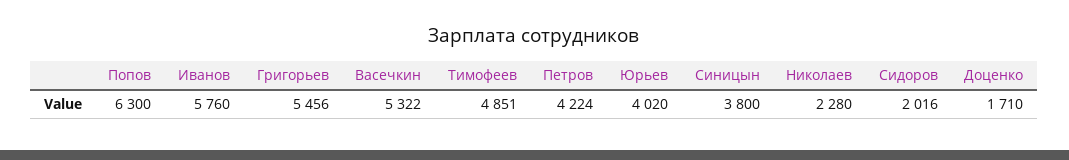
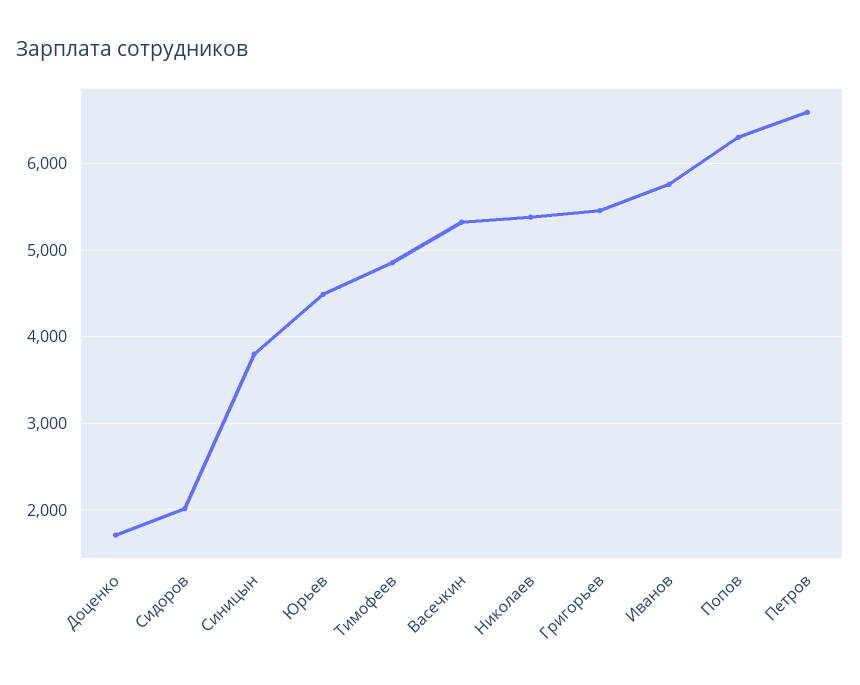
  {
    "Попов": 6300,
    "Иванов": 5760,
    "Григорьев": 5456,
    "Васечкин": 5322,
    "Тимофеев": 4851,
-   "Петров": 4224,
+   "Петров": 6600,
-   "Юрьев": 4020,
+   "Юрьев": 4500,
    "Синицын": 3800,
-   "Николаев": 2280,
+   "Николаев": 5400,
    "Сидоров": 2016,
    "Доценко": 1710
  }

